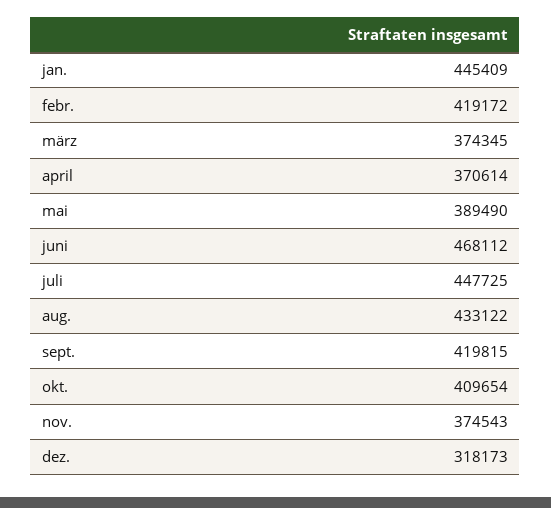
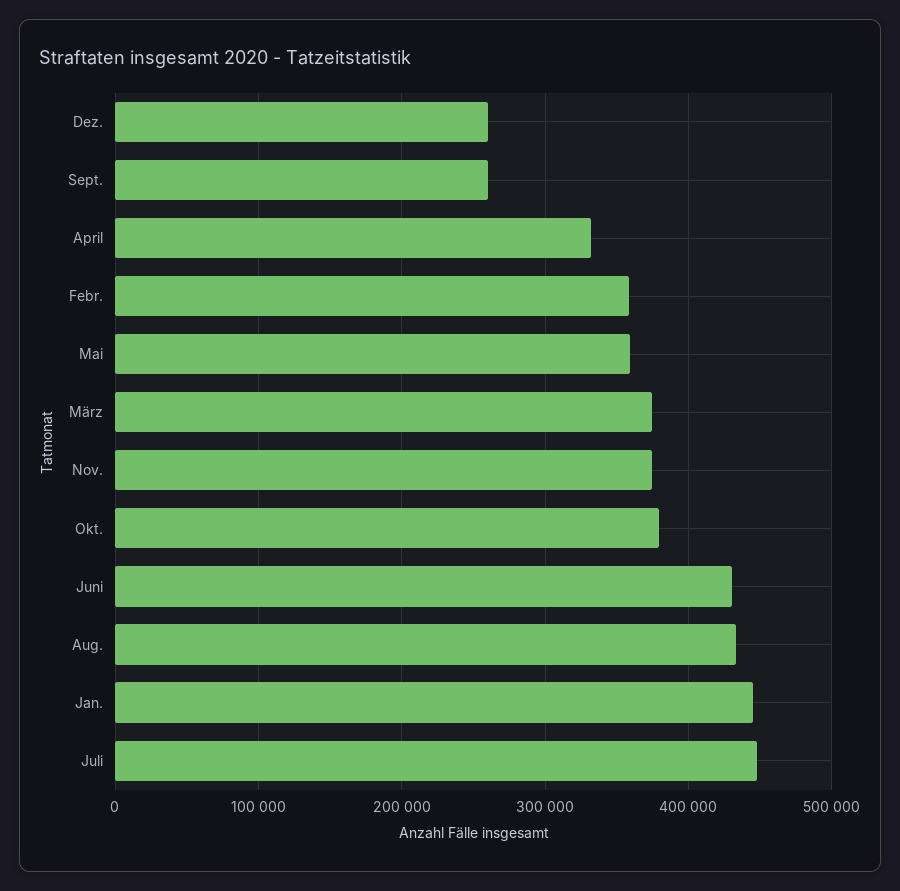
  {
    "jan.": 445409,
-   "febr.": 419172,
+   "febr.": 360000,
    "märz": 374345,
-   "april": 370614,
+   "april": 330000,
-   "mai": 389490,
+   "mai": 360000,
-   "juni": 468112,
+   "juni": 430000,
    "juli": 447725,
    "aug.": 433122,
-   "sept.": 419815,
+   "sept.": 260000,
-   "okt.": 409654,
+   "okt.": 380000,
    "nov.": 374543,
-   "dez.": 318173
+   "dez.": 260000
  }

